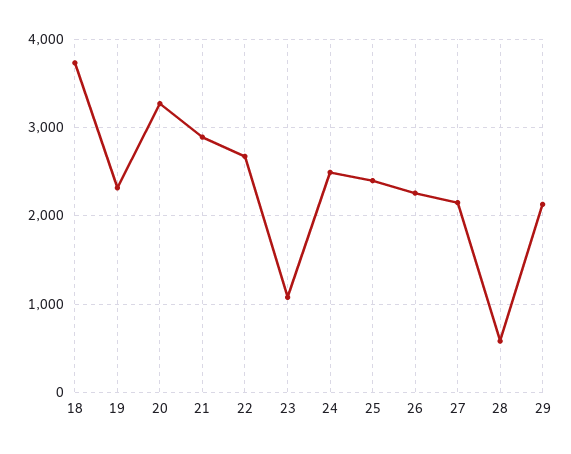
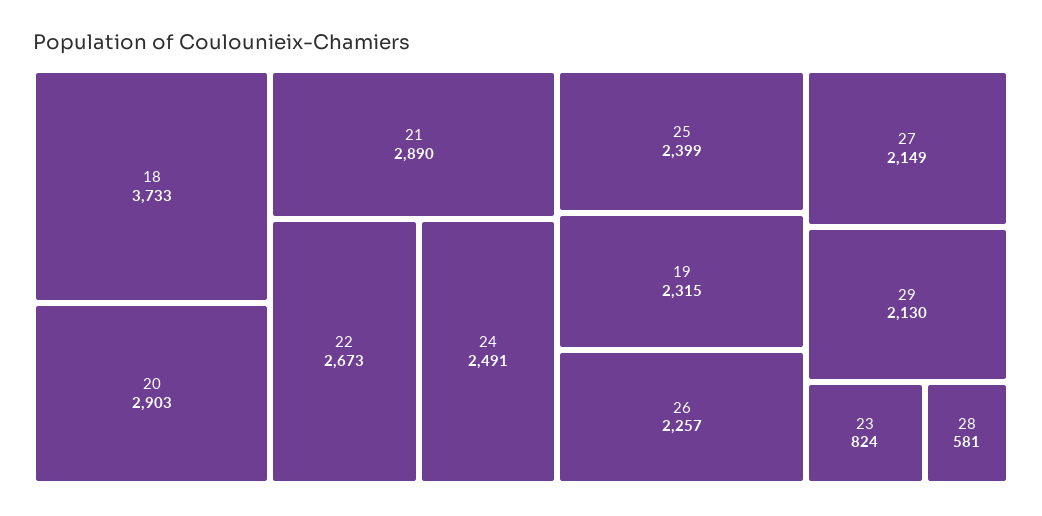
  {
    "18": 3733,
    "19": 2315,
-   "20": 3300,
+   "20": 2903,
    "21": 2890,
    "22": 2673,
-   "23": 1100,
+   "23": 824,
    "24": 2491,
    "25": 2399,
    "26": 2257,
    "27": 2149,
    "28": 581,
    "29": 2130
  }

